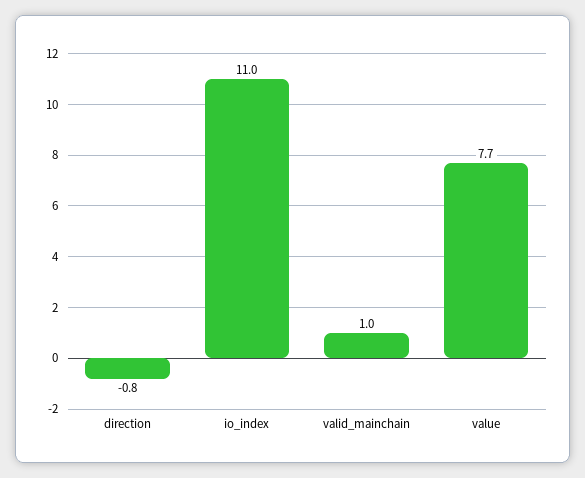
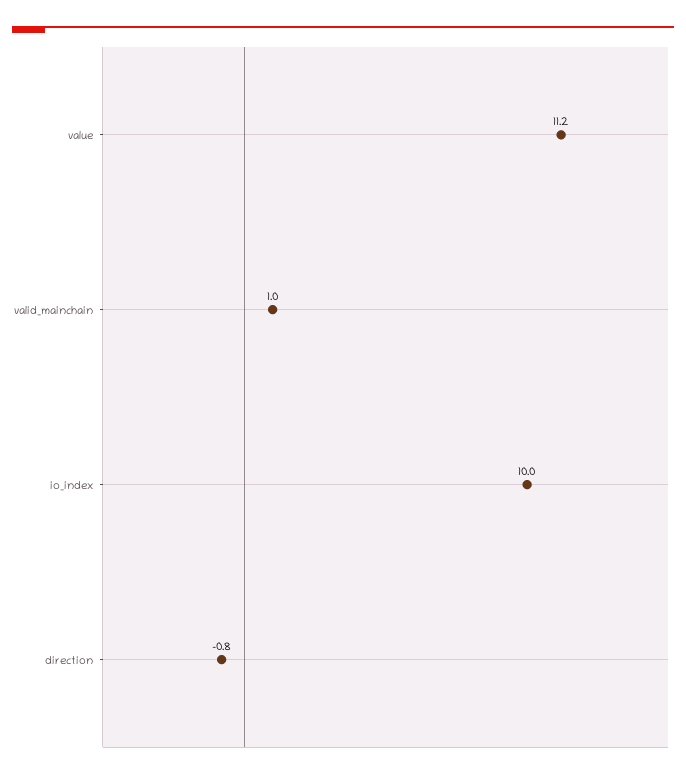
  {
    "direction": -0.8,
-   "io_index": 11,
+   "io_index": 10,
    "valid_mainchain": 1,
-   "value": 7.7
+   "value": 11.2
  }

